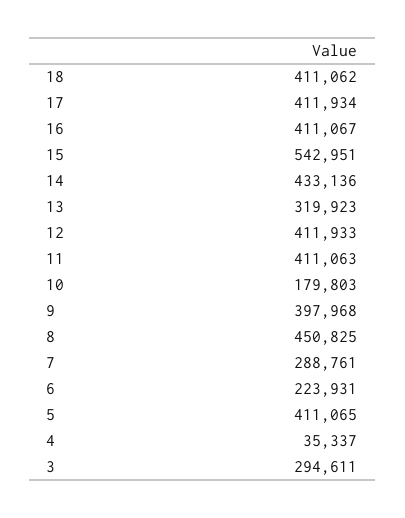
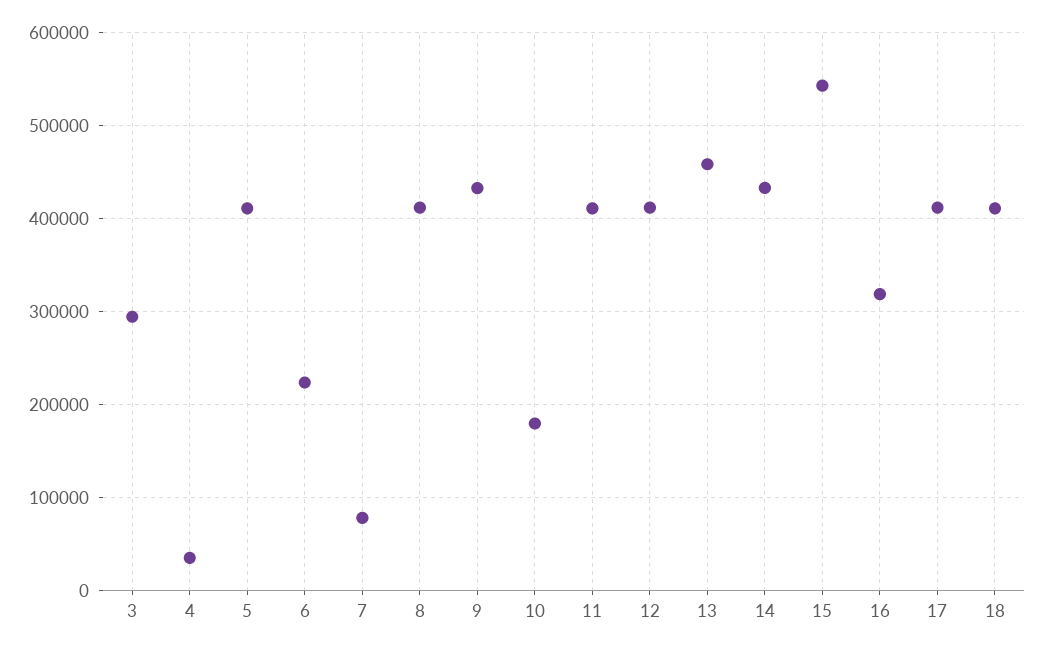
  {
    "18": 411062,
    "17": 411934,
-   "16": 411067,
+   "16": 320000,
    "15": 542951,
    "14": 433136,
-   "13": 319923,
+   "13": 460000,
    "12": 411933,
    "11": 411063,
    "10": 179803,
-   "9": 397968,
+   "9": 430000,
-   "8": 450825,
+   "8": 410000,
-   "7": 288761,
+   "7": 80000,
    "6": 223931,
    "5": 411065,
    "4": 35337,
    "3": 294611
  }

